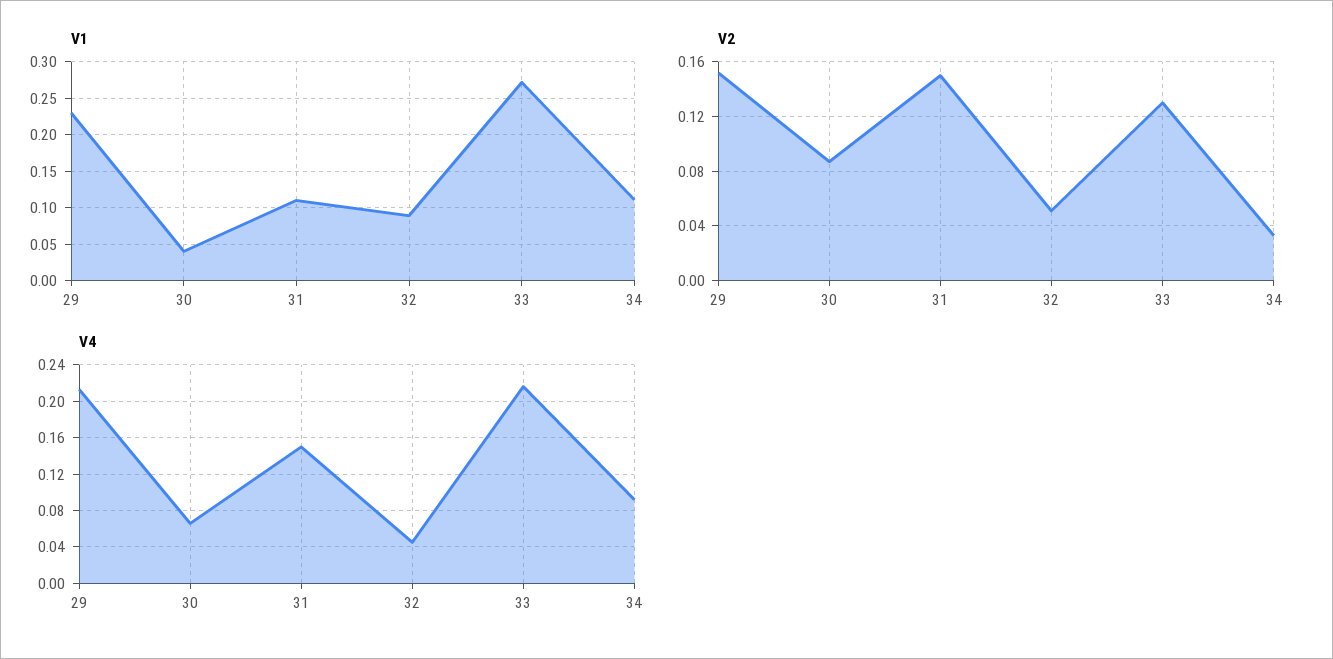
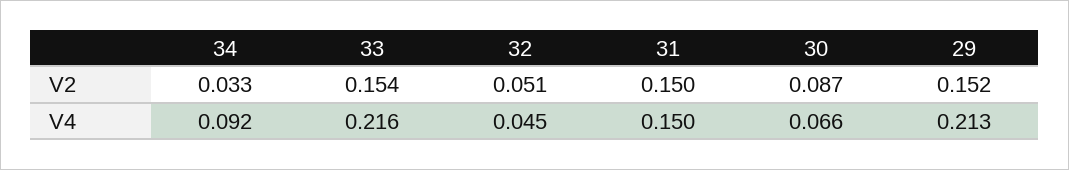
  {
-   "V1": {
-     "29": 0.23,
-     "30": 0.04,
-     "31": 0.11,
-     "32": 0.09,
-     "33": 0.27,
-     "34": 0.11
-   },
    "V2": {
      "29": 0.152,
      "30": 0.087,
      "31": 0.15,
      "32": 0.051,
-     "33": 0.13,
+     "33": 0.154,
      "34": 0.033
    },
    "V4": {
      "29": 0.213,
      "30": 0.066,
      "31": 0.15,
      "32": 0.045,
      "33": 0.216,
      "34": 0.092
    }
  }

